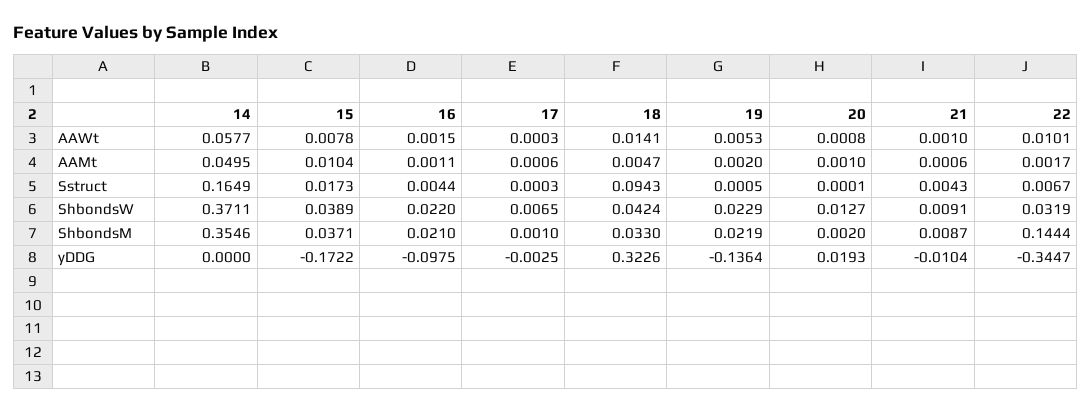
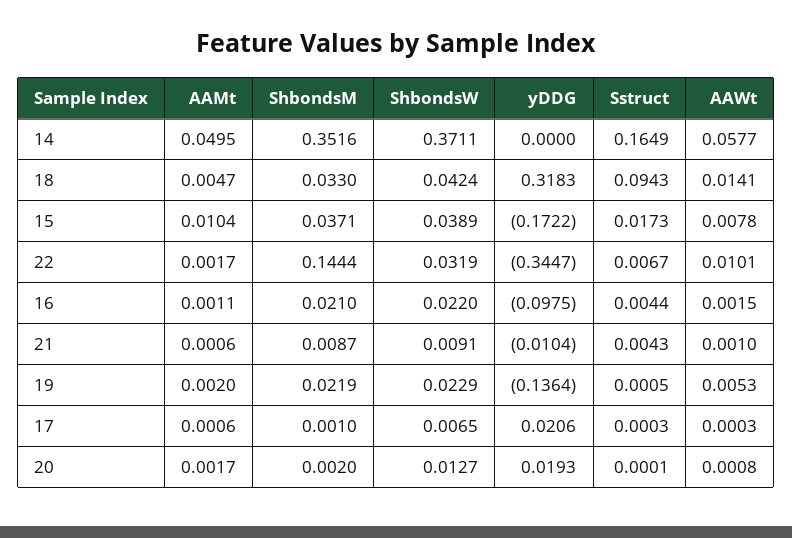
  {
    "14": {
      "AAWt": 0.0577,
      "AAMt": 0.0495,
      "Sstruct": 0.1649,
      "ShbondsW": 0.3711,
-     "ShbondsM": 0.3546,
+     "ShbondsM": 0.3516,
      "yDDG": 0
    },
    "15": {
      "AAWt": 0.0078,
      "AAMt": 0.0104,
      "Sstruct": 0.0173,
      "ShbondsW": 0.0389,
      "ShbondsM": 0.0371,
      "yDDG": -0.1722
    },
    "16": {
      "AAWt": 0.0015,
      "AAMt": 0.0011,
      "Sstruct": 0.0044,
      "ShbondsW": 0.022,
      "ShbondsM": 0.021,
      "yDDG": -0.0975
    },
    "17": {
      "AAWt": 0.0003,
      "AAMt": 0.0006,
      "Sstruct": 0.0003,
      "ShbondsW": 0.0065,
      "ShbondsM": 0.001,
-     "yDDG": -0.0025
+     "yDDG": 0.0206
    },
    "18": {
      "AAWt": 0.0141,
      "AAMt": 0.0047,
      "Sstruct": 0.0943,
      "ShbondsW": 0.0424,
      "ShbondsM": 0.033,
-     "yDDG": 0.3226
+     "yDDG": 0.3183
    },
    "19": {
      "AAWt": 0.0053,
      "AAMt": 0.002,
      "Sstruct": 0.0005,
      "ShbondsW": 0.0229,
      "ShbondsM": 0.0219,
      "yDDG": -0.1364
    },
    "20": {
      "AAWt": 0.0008,
-     "AAMt": 0.001,
+     "AAMt": 0.0017,
      "Sstruct": 0.0001,
      "ShbondsW": 0.0127,
      "ShbondsM": 0.002,
      "yDDG": 0.0193
    },
    "21": {
      "AAWt": 0.001,
      "AAMt": 0.0006,
      "Sstruct": 0.0043,
      "ShbondsW": 0.0091,
      "ShbondsM": 0.0087,
      "yDDG": -0.0104
    },
    "22": {
      "AAWt": 0.0101,
      "AAMt": 0.0017,
      "Sstruct": 0.0067,
      "ShbondsW": 0.0319,
      "ShbondsM": 0.1444,
      "yDDG": -0.3447
    }
  }

